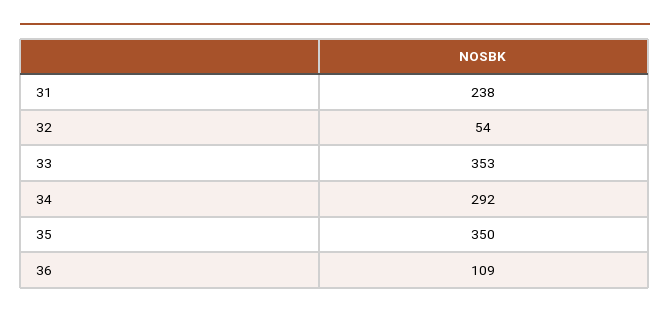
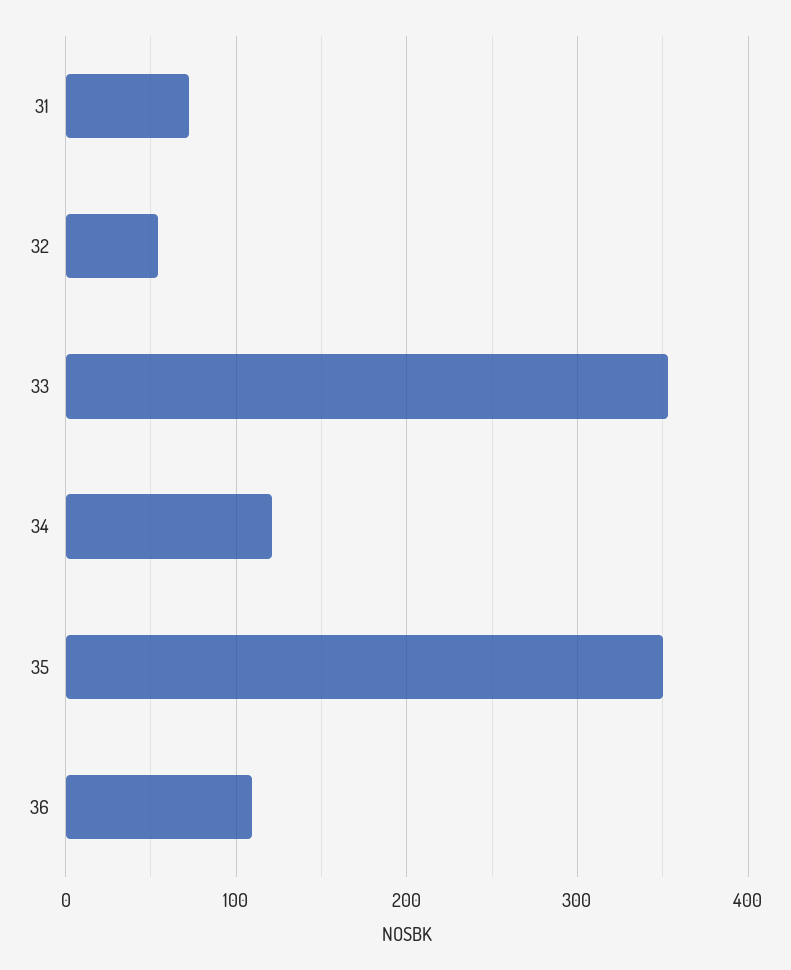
  {
-   "31": 238,
+   "31": 70,
    "32": 54,
    "33": 353,
-   "34": 292,
+   "34": 120,
    "35": 350,
    "36": 109
  }

